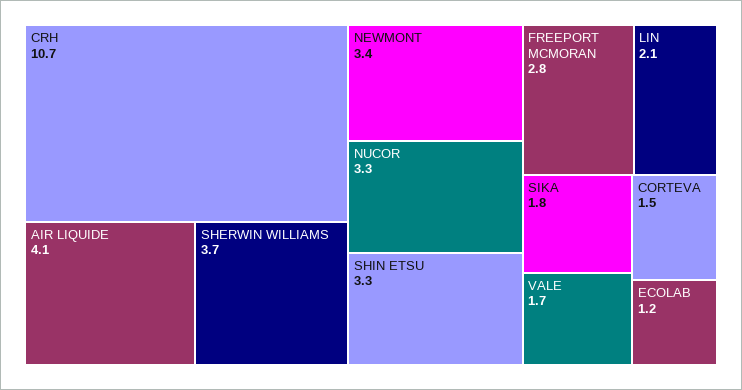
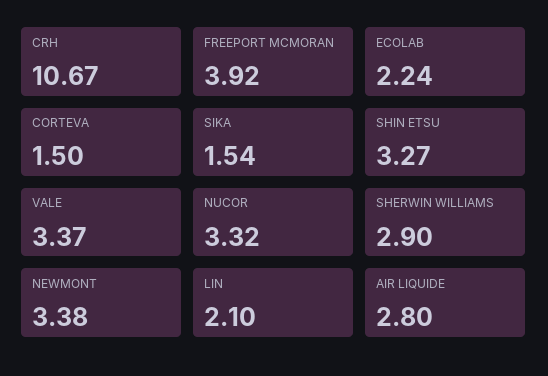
  {
    "CRH": 10.67,
-   "AIR LIQUIDE": 4.1,
+   "AIR LIQUIDE": 2.8,
-   "SHERWIN WILLIAMS": 3.7,
+   "SHERWIN WILLIAMS": 2.9,
    "NEWMONT": 3.38,
    "NUCOR": 3.32,
    "SHIN ETSU": 3.27,
-   "FREEPORT MCMORAN": 2.8,
+   "FREEPORT MCMORAN": 3.92,
    "LIN": 2.1,
-   "SIKA": 1.8,
+   "SIKA": 1.54,
-   "VALE": 1.7,
+   "VALE": 3.37,
    "CORTEVA": 1.5,
-   "ECOLAB": 1.2
+   "ECOLAB": 2.24
  }

